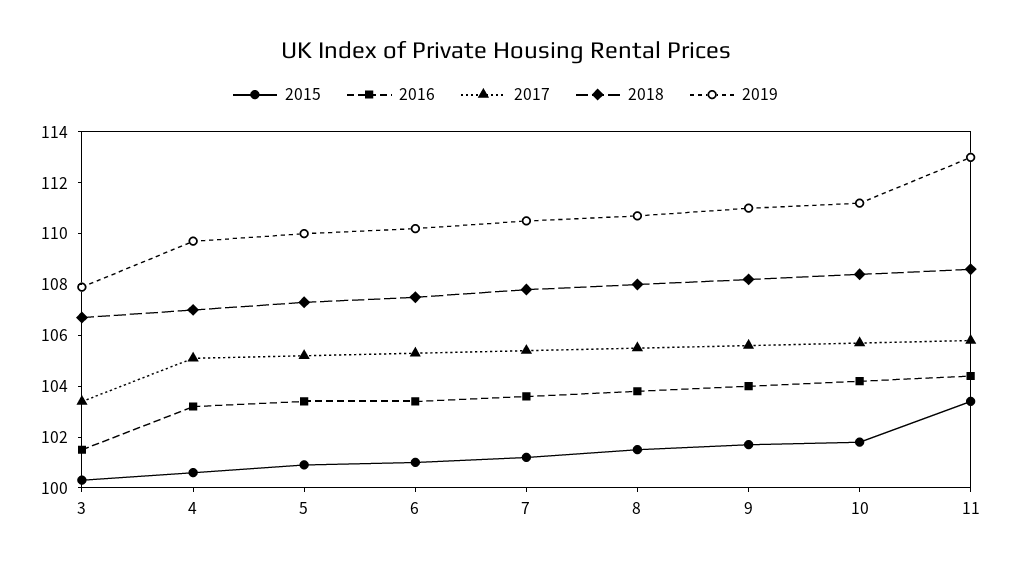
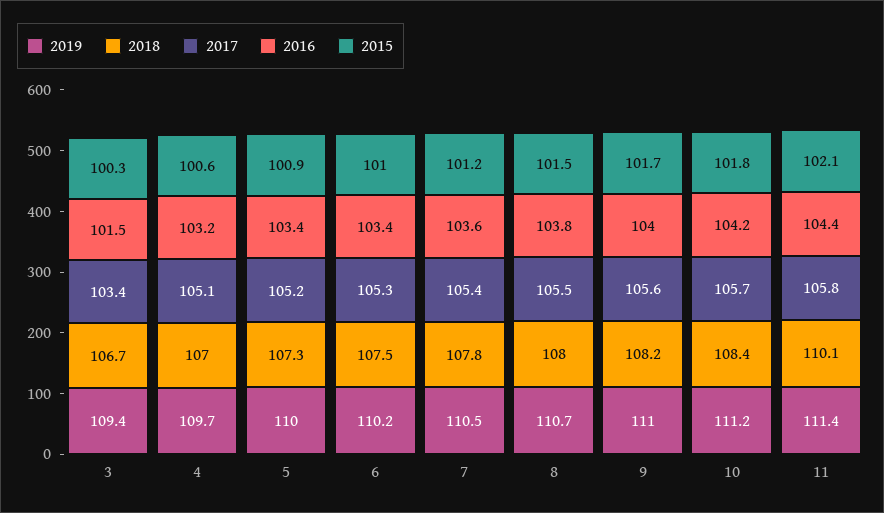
  {
    "2015": {
      "3": 100.3,
      "4": 100.6,
      "5": 100.9,
      "6": 101,
      "7": 101.2,
      "8": 101.5,
      "9": 101.7,
      "10": 101.8,
-     "11": 103.5
+     "11": 102.1
    },
    "2016": {
      "3": 101.5,
      "4": 103.2,
      "5": 103.4,
      "6": 103.4,
      "7": 103.6,
      "8": 103.8,
      "9": 104,
      "10": 104.2,
      "11": 104.4
    },
    "2017": {
      "3": 103.4,
      "4": 105.1,
      "5": 105.2,
      "6": 105.3,
      "7": 105.4,
      "8": 105.5,
      "9": 105.6,
      "10": 105.7,
      "11": 105.8
    },
    "2018": {
      "3": 106.7,
      "4": 107,
      "5": 107.3,
      "6": 107.5,
      "7": 107.8,
      "8": 108,
      "9": 108.2,
      "10": 108.4,
-     "11": 108.5
+     "11": 110.1
    },
    "2019": {
-     "3": 108,
+     "3": 109.4,
      "4": 109.7,
      "5": 110,
      "6": 110.2,
      "7": 110.5,
      "8": 110.7,
      "9": 111,
      "10": 111.2,
-     "11": 113
+     "11": 111.4
    }
  }

